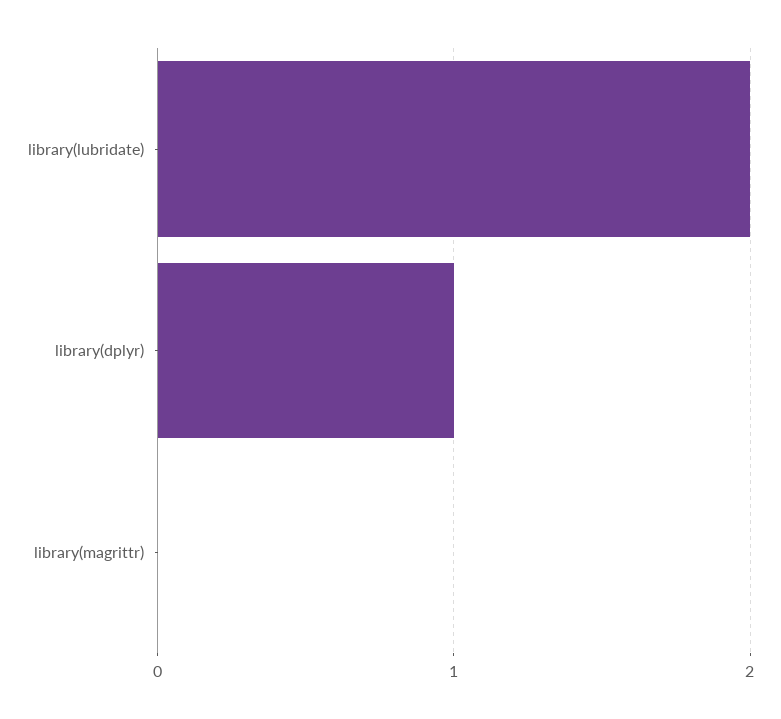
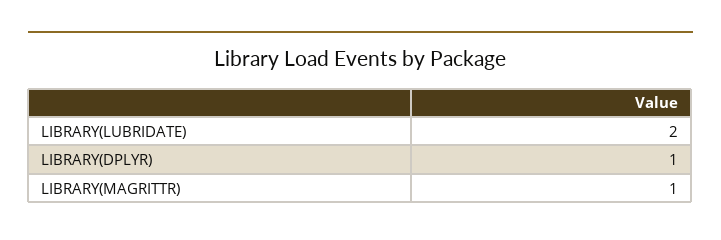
  {
    "library(lubridate)": 2,
    "library(dplyr)": 1,
-   "library(magrittr)": 0
+   "library(magrittr)": 1
  }

